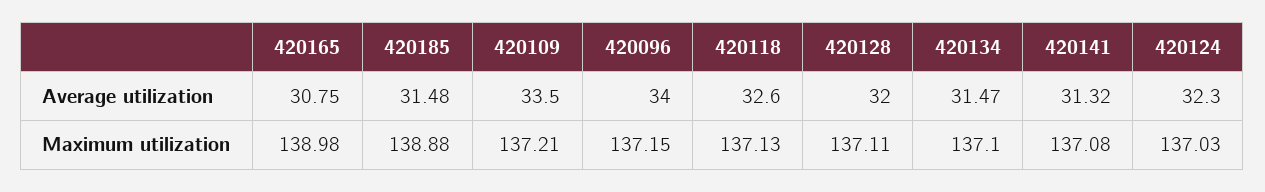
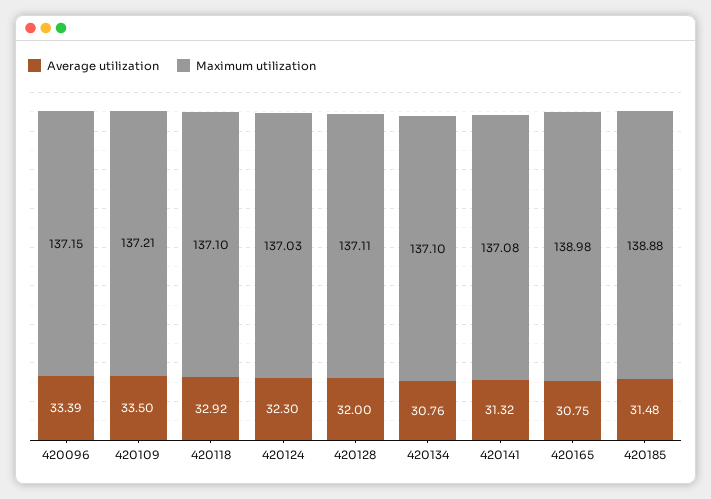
  {
    "Average utilization": {
      "420165": 30.75,
      "420185": 31.48,
      "420109": 33.5,
-     "420096": 34,
+     "420096": 33.39,
-     "420118": 32.6,
+     "420118": 32.92,
      "420128": 32,
-     "420134": 31.47,
+     "420134": 30.76,
      "420141": 31.32,
      "420124": 32.3
    },
    "Maximum utilization": {
      "420165": 138.98,
      "420185": 138.88,
      "420109": 137.21,
      "420096": 137.15,
-     "420118": 137.13,
+     "420118": 137.1,
      "420128": 137.11,
      "420134": 137.1,
      "420141": 137.08,
      "420124": 137.03
    }
  }

